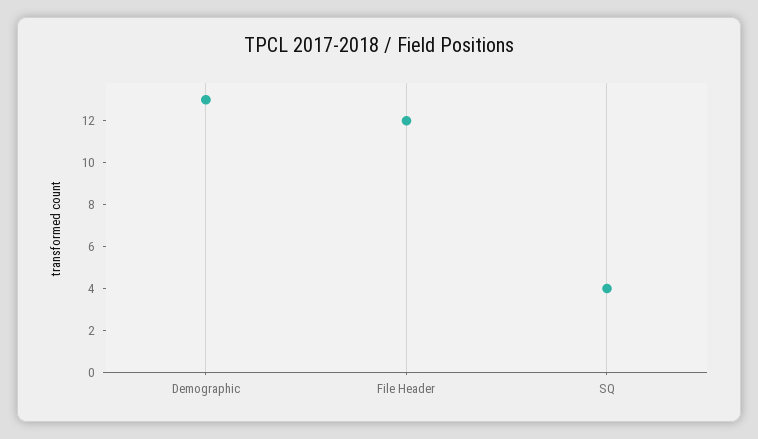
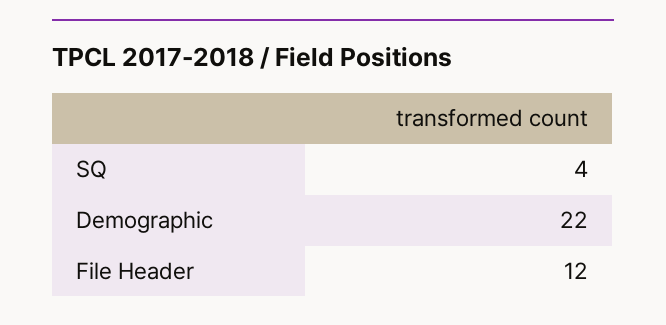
  {
-   "Demographic": 13,
+   "Demographic": 22,
    "File Header": 12,
    "SQ": 4
  }

